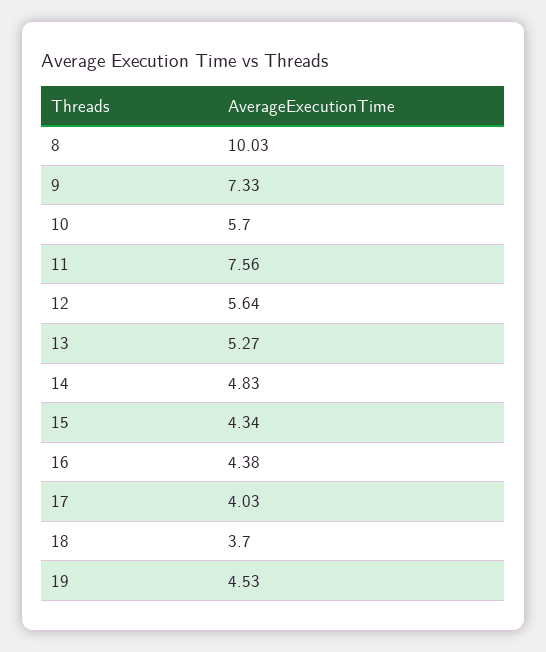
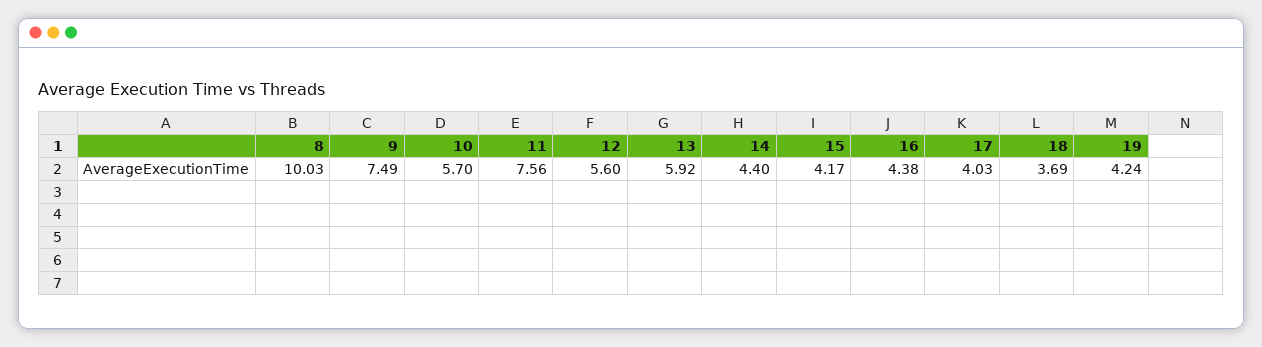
  {
    "8": 10.03,
-   "9": 7.33,
+   "9": 7.49,
    "10": 5.7,
    "11": 7.56,
-   "12": 5.64,
+   "12": 5.6,
-   "13": 5.27,
+   "13": 5.92,
-   "14": 4.83,
+   "14": 4.4,
-   "15": 4.34,
+   "15": 4.17,
    "16": 4.38,
    "17": 4.03,
-   "18": 3.7,
+   "18": 3.69,
-   "19": 4.53
+   "19": 4.24
  }

